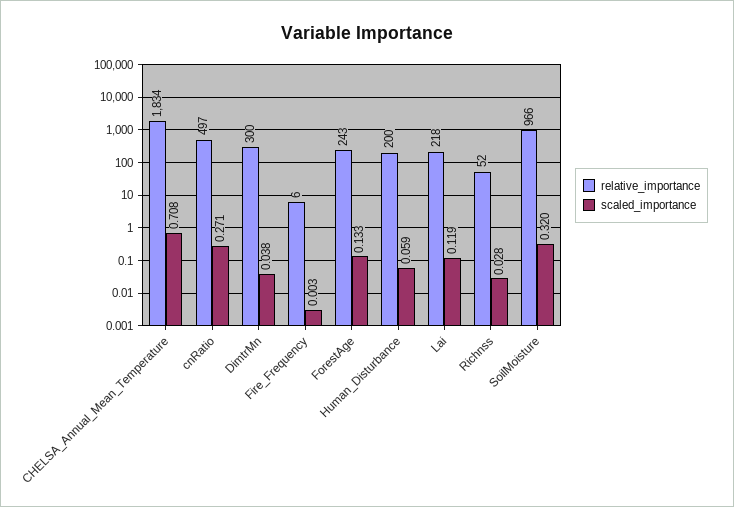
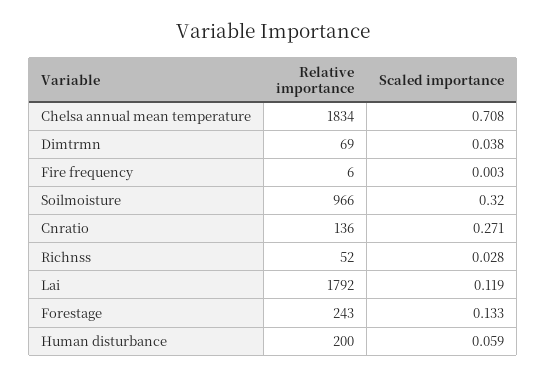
  {
    "relative_importance": {
      "CHELSA_Annual_Mean_Temperature": 1834,
-     "cnRatio": 497,
+     "cnRatio": 136,
-     "DimtrMn": 300,
+     "DimtrMn": 69,
      "Fire_Frequency": 6,
      "ForestAge": 243,
      "Human_Disturbance": 200,
-     "Lai": 218,
+     "Lai": 1792,
      "Richnss": 52,
      "SoilMoisture": 966
    },
    "scaled_importance": {
      "CHELSA_Annual_Mean_Temperature": 0.708,
      "cnRatio": 0.271,
      "DimtrMn": 0.038,
      "Fire_Frequency": 0.003,
      "ForestAge": 0.133,
      "Human_Disturbance": 0.059,
      "Lai": 0.119,
      "Richnss": 0.028,
      "SoilMoisture": 0.32
    }
  }

